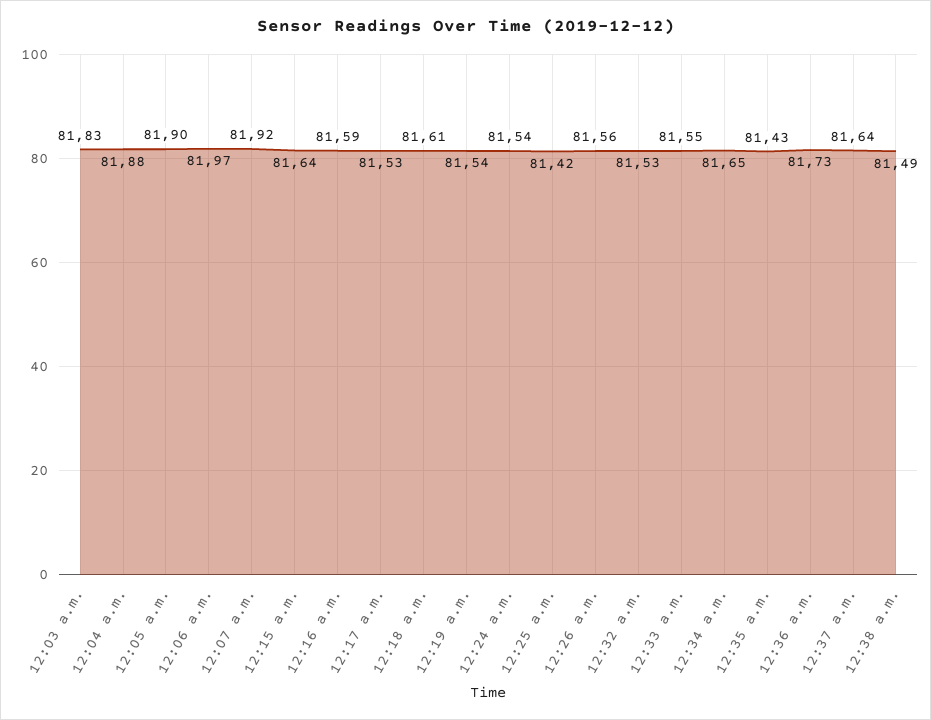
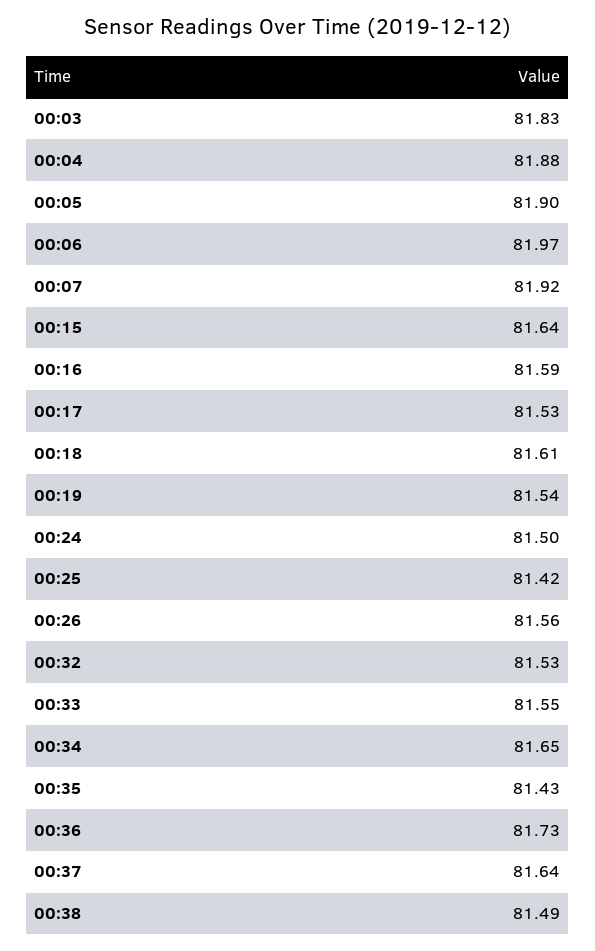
  {
    "12:03 a.m.": 81.83,
    "12:04 a.m.": 81.88,
    "12:05 a.m.": 81.9,
    "12:06 a.m.": 81.97,
    "12:07 a.m.": 81.92,
    "12:15 a.m.": 81.64,
    "12:16 a.m.": 81.59,
    "12:17 a.m.": 81.53,
    "12:18 a.m.": 81.61,
    "12:19 a.m.": 81.54,
-   "12:24 a.m.": 81.54,
+   "12:24 a.m.": 81.5,
    "12:25 a.m.": 81.42,
    "12:26 a.m.": 81.56,
    "12:32 a.m.": 81.53,
    "12:33 a.m.": 81.55,
    "12:34 a.m.": 81.65,
    "12:35 a.m.": 81.43,
    "12:36 a.m.": 81.73,
    "12:37 a.m.": 81.64,
    "12:38 a.m.": 81.49
  }

